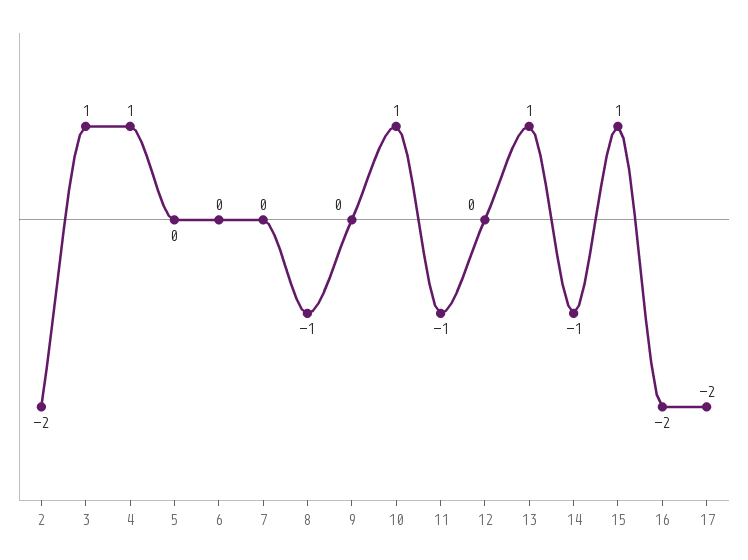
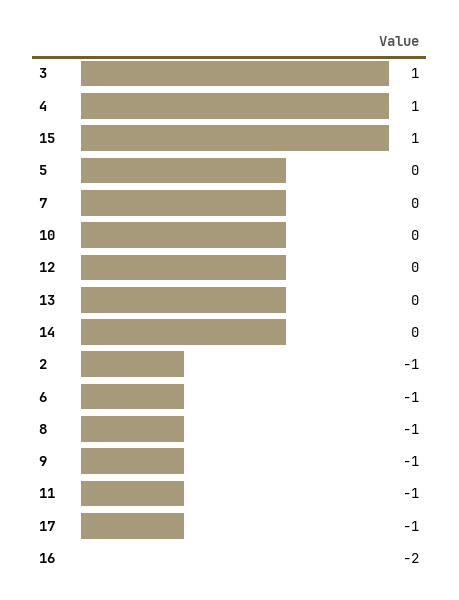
  {
-   "2": -2,
+   "2": -1,
    "3": 1,
    "4": 1,
    "5": 0,
-   "6": 0,
+   "6": -1,
    "7": 0,
    "8": -1,
-   "9": 0,
+   "9": -1,
-   "10": 1,
+   "10": 0,
    "11": -1,
    "12": 0,
-   "13": 1,
+   "13": 0,
-   "14": -1,
+   "14": 0,
    "15": 1,
    "16": -2,
-   "17": -2
+   "17": -1
  }

